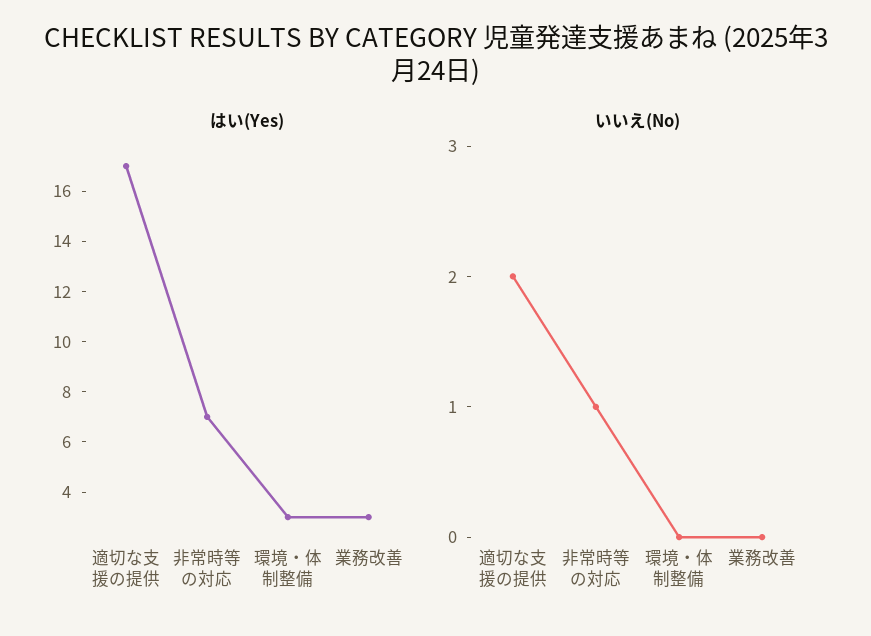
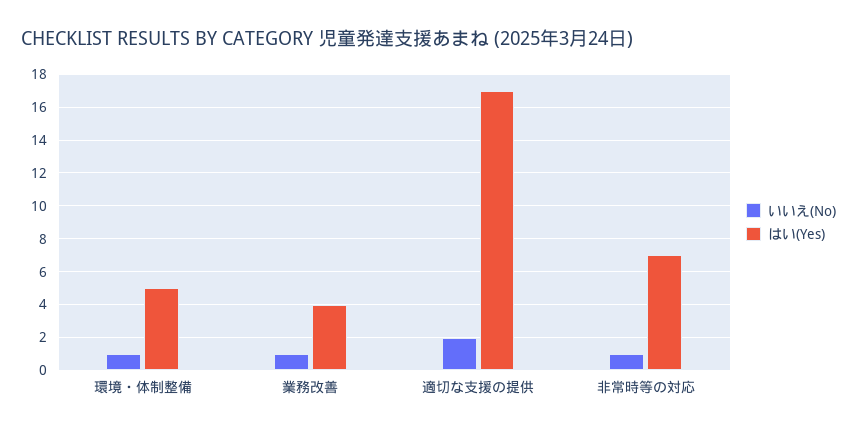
  {
    "はい(Yes)": {
      "適切な支援の提供": 17,
      "非常時等の対応": 7,
-     "環境・体制整備": 3,
+     "環境・体制整備": 5,
-     "業務改善": 3
+     "業務改善": 4
    },
    "いいえ(No)": {
      "適切な支援の提供": 2,
      "非常時等の対応": 1,
-     "環境・体制整備": 0,
+     "環境・体制整備": 1,
-     "業務改善": 0
+     "業務改善": 1
    }
  }

